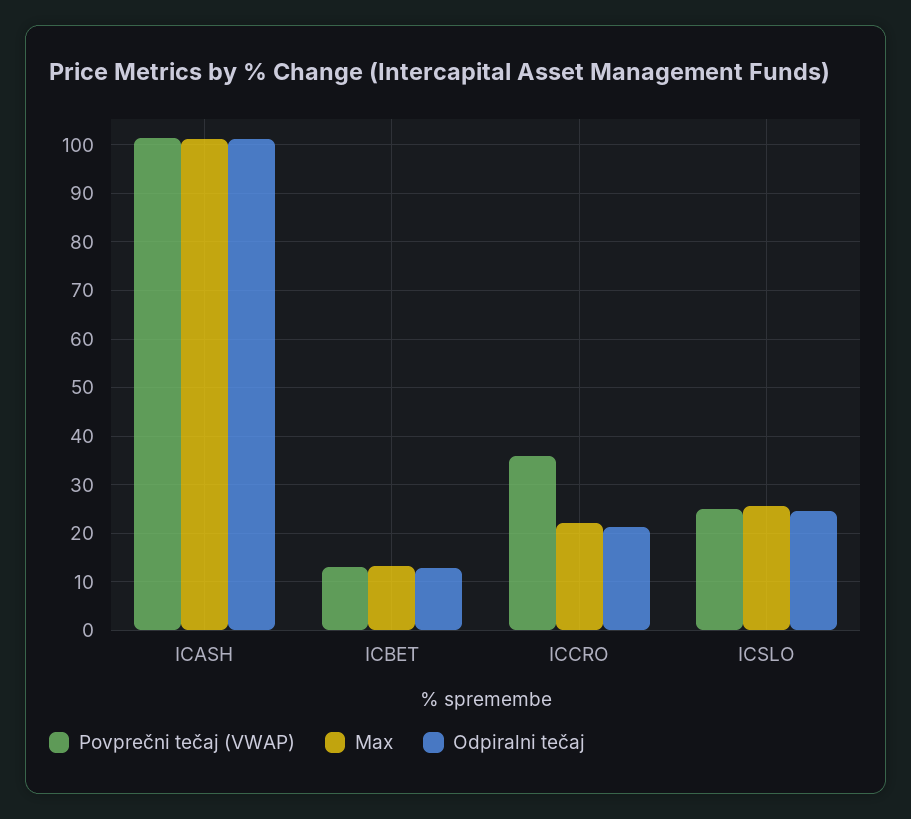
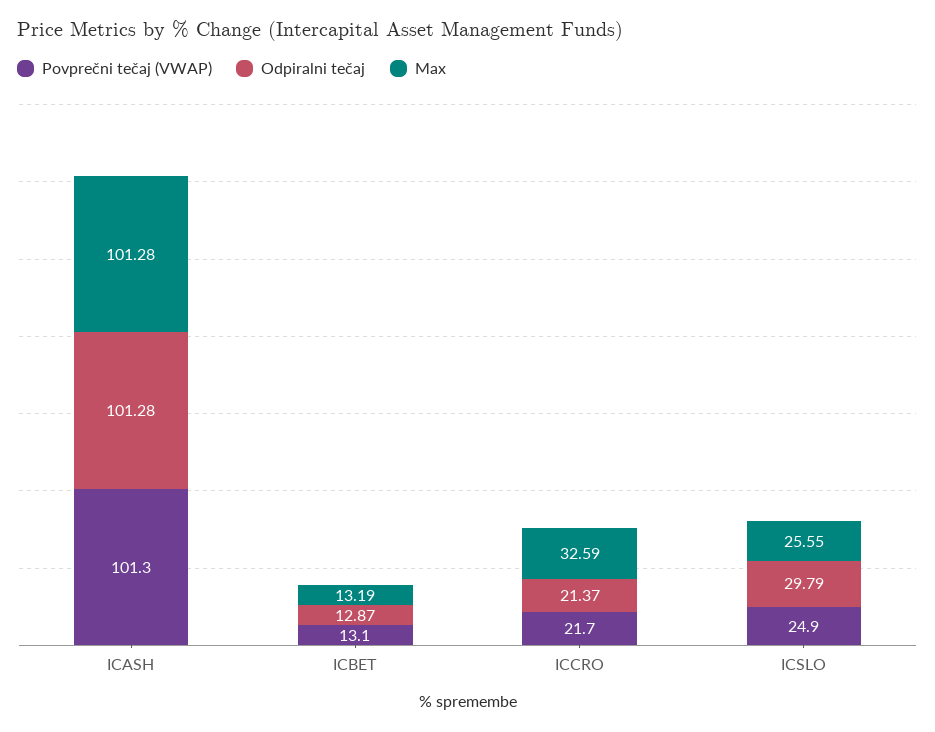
  {
    "Povprečni tečaj (VWAP)": {
      "ICASH": 101.3,
      "ICBET": 13.1,
-     "ICCRO": 36,
+     "ICCRO": 21.7,
      "ICSLO": 24.9
    },
    "Max": {
      "ICASH": 101.28,
      "ICBET": 13.19,
-     "ICCRO": 22,
+     "ICCRO": 32.59,
      "ICSLO": 25.55
    },
    "Odpiralni tečaj": {
      "ICASH": 101.28,
      "ICBET": 12.87,
      "ICCRO": 21.37,
-     "ICSLO": 24
+     "ICSLO": 29.79
    }
  }

